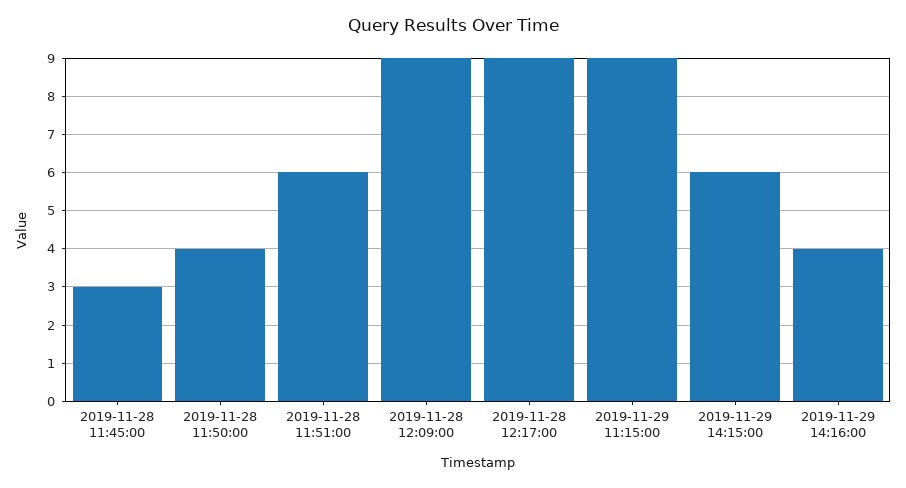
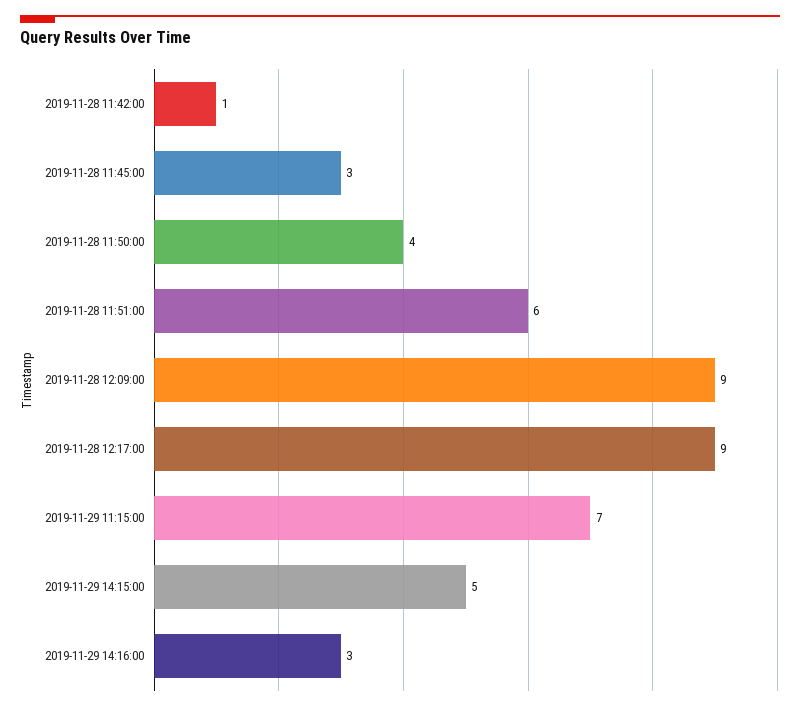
  {
    "2019-11-28 11:45:00": 3,
    "2019-11-28 11:50:00": 4,
    "2019-11-28 11:51:00": 6,
    "2019-11-28 12:09:00": 9,
    "2019-11-28 12:17:00": 9,
-   "2019-11-29 11:15:00": 9,
+   "2019-11-29 11:15:00": 7,
-   "2019-11-29 14:15:00": 6,
+   "2019-11-29 14:15:00": 5,
-   "2019-11-29 14:16:00": 4
+   "2019-11-29 14:16:00": 3,
+   "2019-11-28 11:42:00": 1
  }

